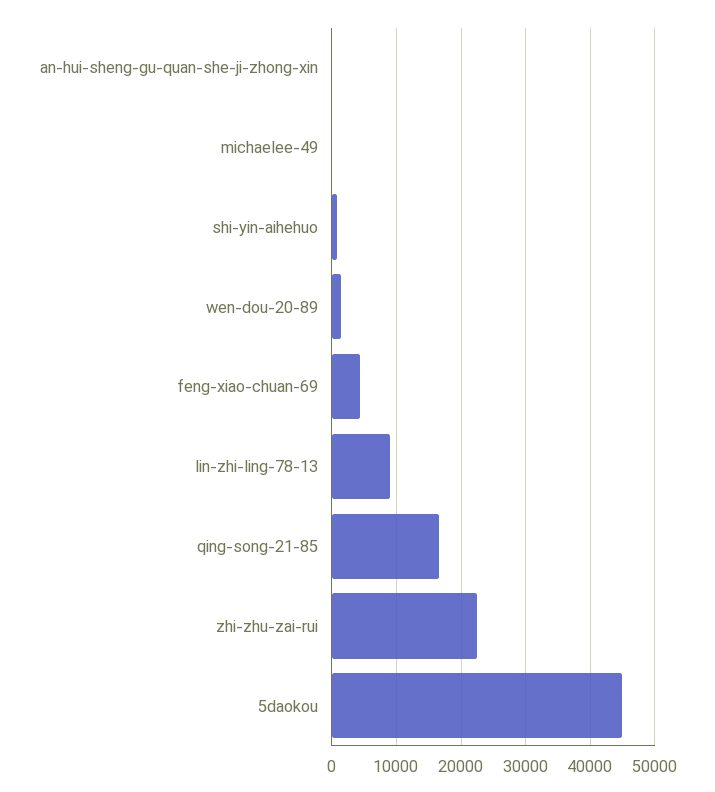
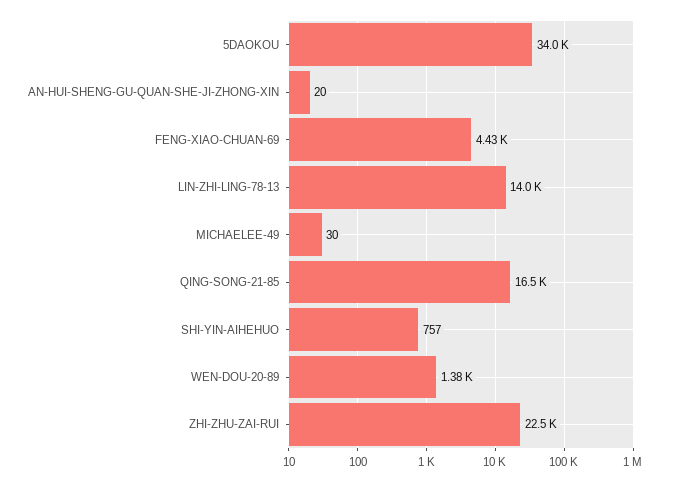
  {
    "an-hui-sheng-gu-quan-she-ji-zhong-xin": 20,
    "michaelee-49": 30,
    "shi-yin-aihehuo": 757,
    "wen-dou-20-89": 1380,
    "feng-xiao-chuan-69": 4430,
-   "lin-zhi-ling-78-13": 9000,
+   "lin-zhi-ling-78-13": 14000,
    "qing-song-21-85": 16500,
    "zhi-zhu-zai-rui": 22500,
-   "5daokou": 45000
+   "5daokou": 34000
  }

